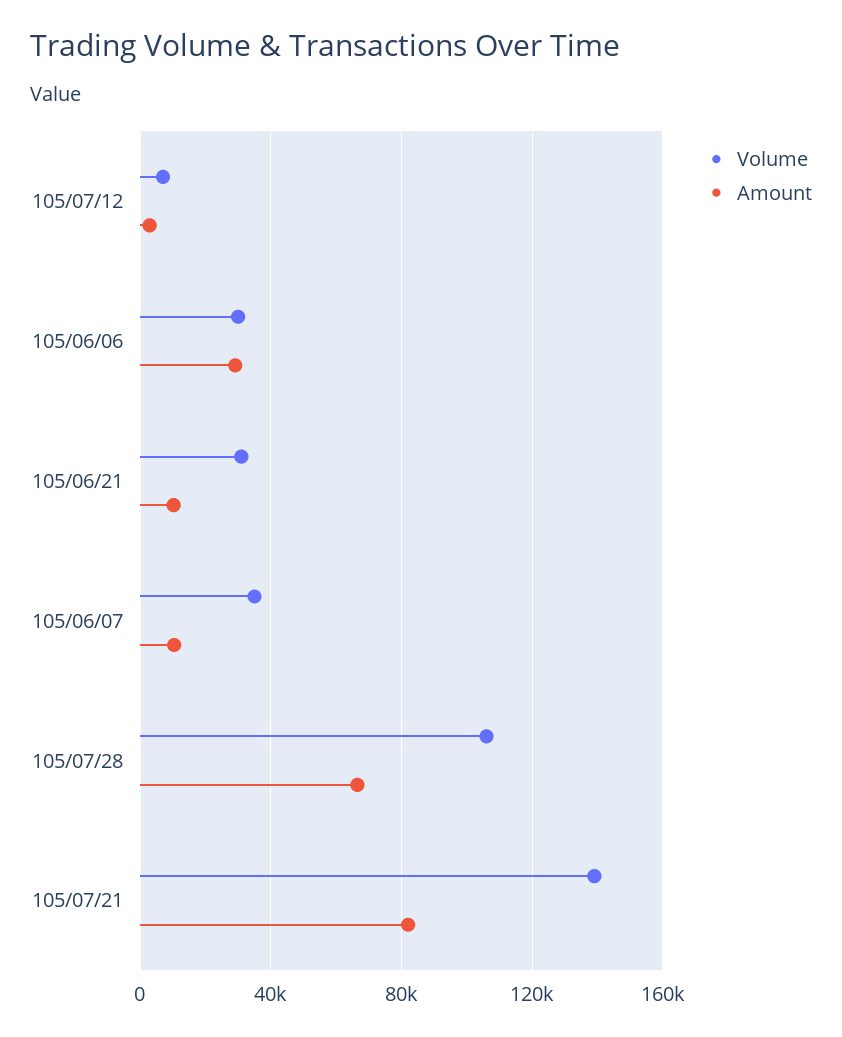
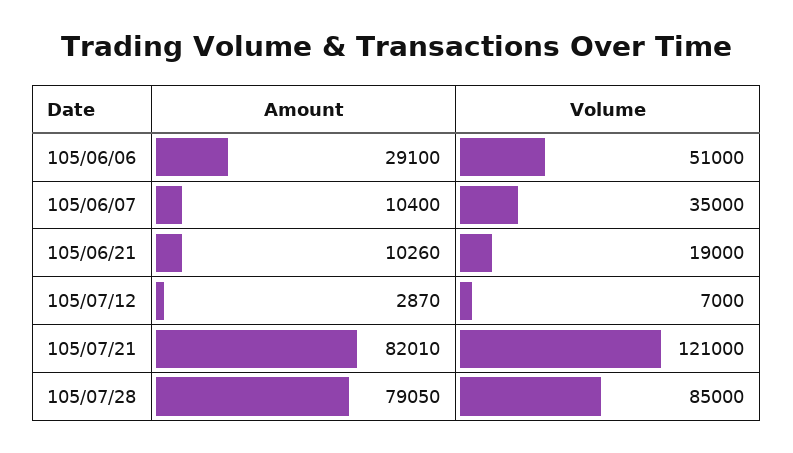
  {
    "Volume": {
      "105/07/12": 7000,
-     "105/06/06": 30000,
+     "105/06/06": 51000,
-     "105/06/21": 30000,
+     "105/06/21": 19000,
      "105/06/07": 35000,
-     "105/07/28": 105000,
+     "105/07/28": 85000,
-     "105/07/21": 140000
+     "105/07/21": 121000
    },
    "Amount": {
      "105/07/12": 2870,
      "105/06/06": 29100,
      "105/06/21": 10260,
      "105/06/07": 10400,
-     "105/07/28": 65000,
+     "105/07/28": 79050,
      "105/07/21": 82010
    }
  }

